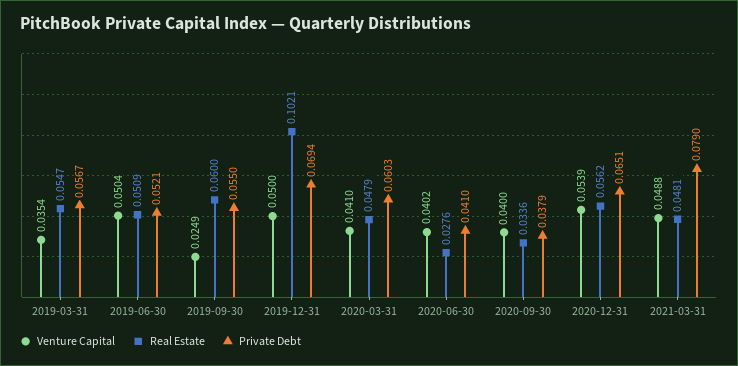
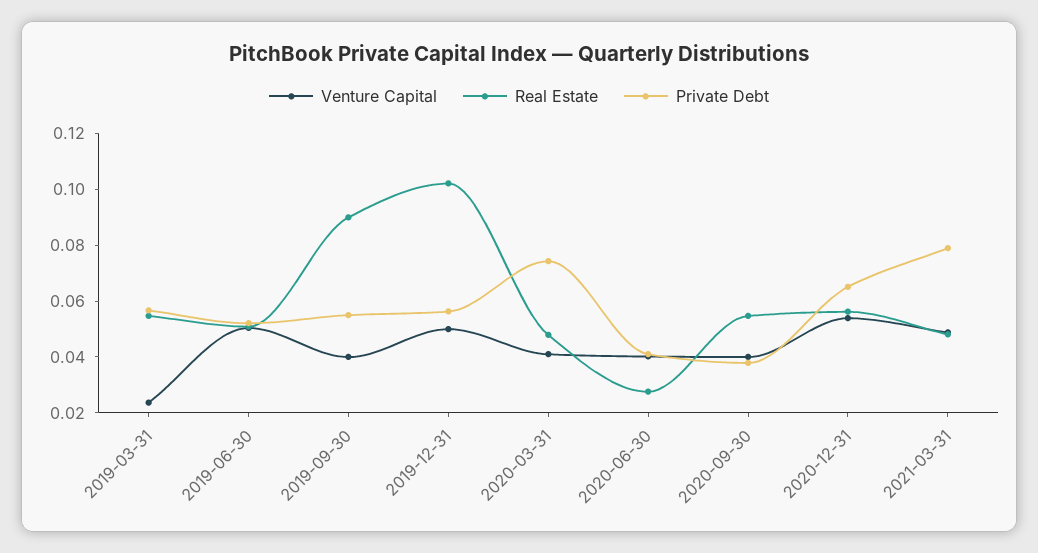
  {
    "Venture Capital": {
-     "2019-03-31": 0.0354,
+     "2019-03-31": 0.025,
      "2019-06-30": 0.0504,
-     "2019-09-30": 0.0249,
+     "2019-09-30": 0.04,
      "2019-12-31": 0.05,
      "2020-03-31": 0.041,
      "2020-06-30": 0.0402,
      "2020-09-30": 0.04,
      "2020-12-31": 0.0539,
      "2021-03-31": 0.0488
    },
    "Real Estate": {
      "2019-03-31": 0.0547,
      "2019-06-30": 0.0509,
-     "2019-09-30": 0.06,
+     "2019-09-30": 0.09,
      "2019-12-31": 0.1021,
      "2020-03-31": 0.0479,
      "2020-06-30": 0.0276,
-     "2020-09-30": 0.0336,
+     "2020-09-30": 0.055,
      "2020-12-31": 0.0562,
      "2021-03-31": 0.0481
    },
    "Private Debt": {
      "2019-03-31": 0.0567,
      "2019-06-30": 0.0521,
      "2019-09-30": 0.055,
-     "2019-12-31": 0.0694,
+     "2019-12-31": 0.055,
-     "2020-03-31": 0.0603,
+     "2020-03-31": 0.075,
      "2020-06-30": 0.041,
      "2020-09-30": 0.0379,
      "2020-12-31": 0.0651,
      "2021-03-31": 0.079
    }
  }

